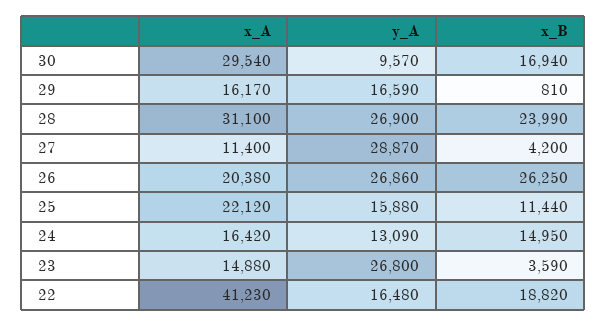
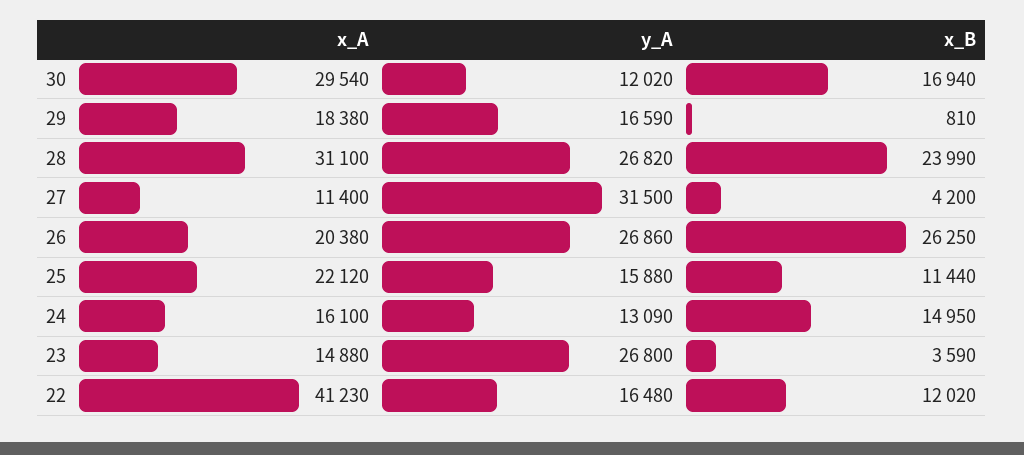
  {
    "x_A": {
      "30": 29540,
-     "29": 16170,
+     "29": 18380,
      "28": 31100,
      "27": 11400,
      "26": 20380,
      "25": 22120,
-     "24": 16420,
+     "24": 16100,
      "23": 14880,
      "22": 41230
    },
    "y_A": {
-     "30": 9570,
+     "30": 12020,
      "29": 16590,
-     "28": 26900,
+     "28": 26820,
-     "27": 28870,
+     "27": 31500,
      "26": 26860,
      "25": 15880,
      "24": 13090,
      "23": 26800,
      "22": 16480
    },
    "x_B": {
      "30": 16940,
      "29": 810,
      "28": 23990,
      "27": 4200,
      "26": 26250,
      "25": 11440,
      "24": 14950,
      "23": 3590,
-     "22": 18820
+     "22": 12020
    }
  }

